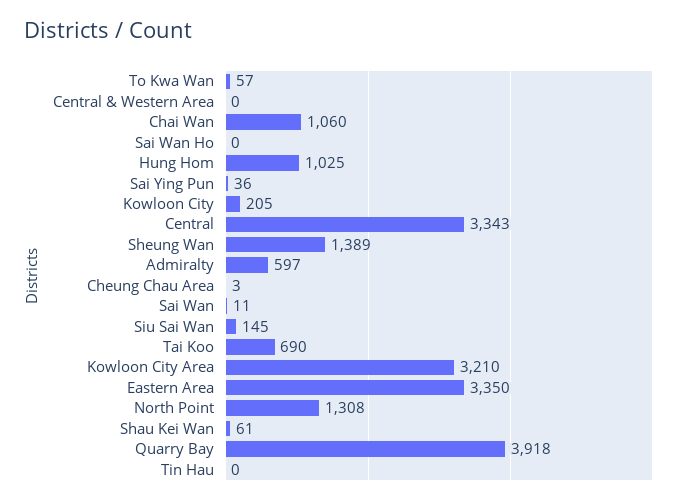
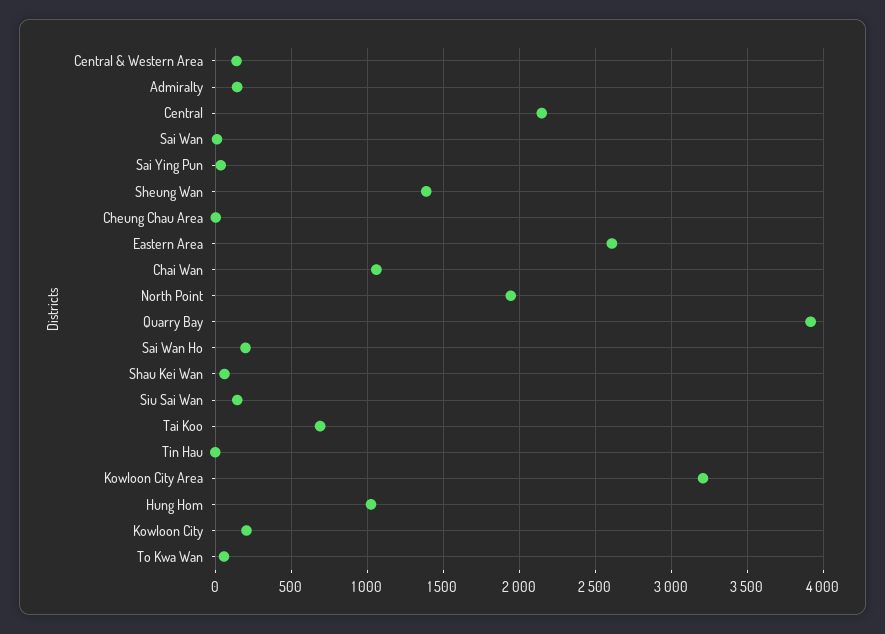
  {
    "To Kwa Wan": 57,
-   "Central & Western Area": 0,
+   "Central & Western Area": 150,
    "Chai Wan": 1060,
-   "Sai Wan Ho": 0,
+   "Sai Wan Ho": 200,
    "Hung Hom": 1025,
    "Sai Ying Pun": 36,
    "Kowloon City": 205,
-   "Central": 3343,
+   "Central": 2150,
    "Sheung Wan": 1389,
-   "Admiralty": 597,
+   "Admiralty": 150,
    "Cheung Chau Area": 3,
    "Sai Wan": 11,
    "Siu Sai Wan": 145,
    "Tai Koo": 690,
    "Kowloon City Area": 3210,
-   "Eastern Area": 3350,
+   "Eastern Area": 2600,
-   "North Point": 1308,
+   "North Point": 1950,
    "Shau Kei Wan": 61,
    "Quarry Bay": 3918,
    "Tin Hau": 0
  }

